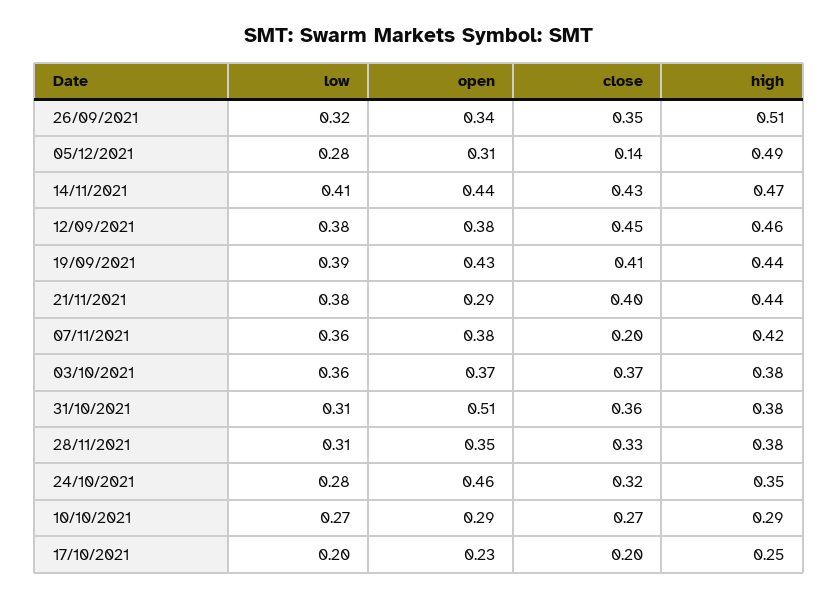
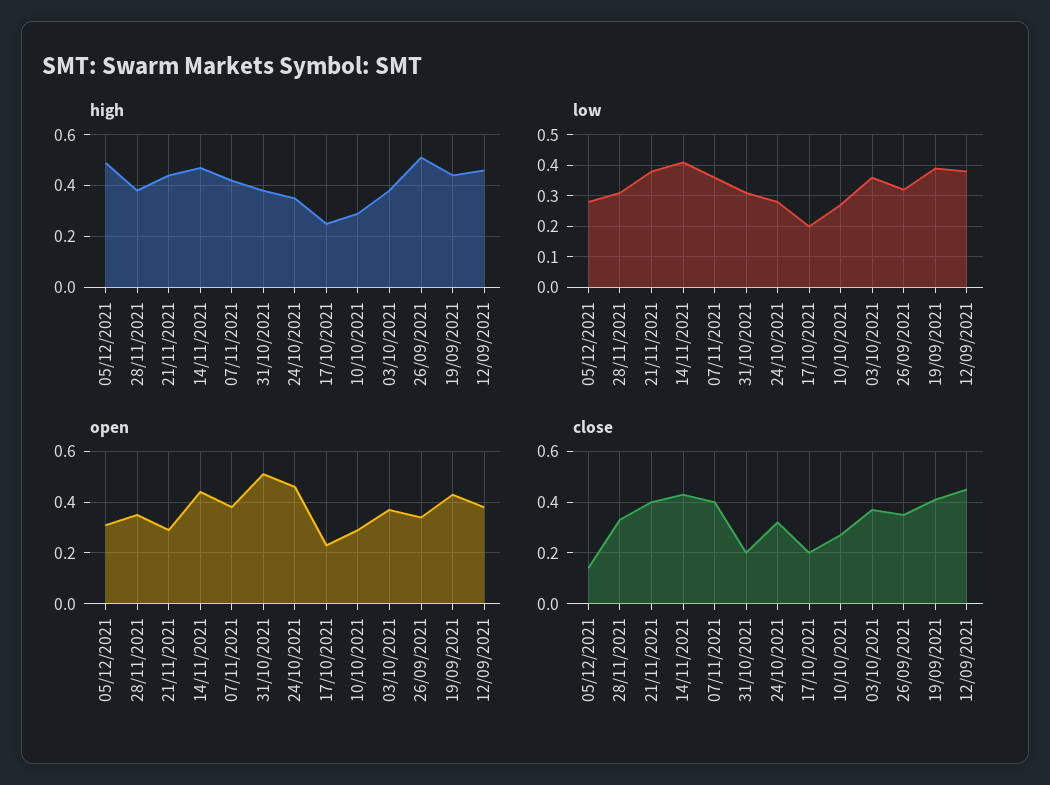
  {
    "low": {
      "26/09/2021": 0.32,
      "05/12/2021": 0.28,
      "14/11/2021": 0.41,
      "12/09/2021": 0.38,
      "19/09/2021": 0.39,
      "21/11/2021": 0.38,
      "07/11/2021": 0.36,
      "03/10/2021": 0.36,
      "31/10/2021": 0.31,
      "28/11/2021": 0.31,
      "24/10/2021": 0.28,
      "10/10/2021": 0.27,
      "17/10/2021": 0.2
    },
    "open": {
      "26/09/2021": 0.34,
      "05/12/2021": 0.31,
      "14/11/2021": 0.44,
      "12/09/2021": 0.38,
      "19/09/2021": 0.43,
      "21/11/2021": 0.29,
      "07/11/2021": 0.38,
      "03/10/2021": 0.37,
      "31/10/2021": 0.51,
      "28/11/2021": 0.35,
      "24/10/2021": 0.46,
      "10/10/2021": 0.29,
      "17/10/2021": 0.23
    },
    "close": {
      "26/09/2021": 0.35,
      "05/12/2021": 0.14,
      "14/11/2021": 0.43,
      "12/09/2021": 0.45,
      "19/09/2021": 0.41,
      "21/11/2021": 0.4,
-     "07/11/2021": 0.2,
+     "07/11/2021": 0.4,
      "03/10/2021": 0.37,
-     "31/10/2021": 0.36,
+     "31/10/2021": 0.2,
      "28/11/2021": 0.33,
      "24/10/2021": 0.32,
      "10/10/2021": 0.27,
      "17/10/2021": 0.2
    },
    "high": {
      "26/09/2021": 0.51,
      "05/12/2021": 0.49,
      "14/11/2021": 0.47,
      "12/09/2021": 0.46,
      "19/09/2021": 0.44,
      "21/11/2021": 0.44,
      "07/11/2021": 0.42,
      "03/10/2021": 0.38,
      "31/10/2021": 0.38,
      "28/11/2021": 0.38,
      "24/10/2021": 0.35,
      "10/10/2021": 0.29,
      "17/10/2021": 0.25
    }
  }

